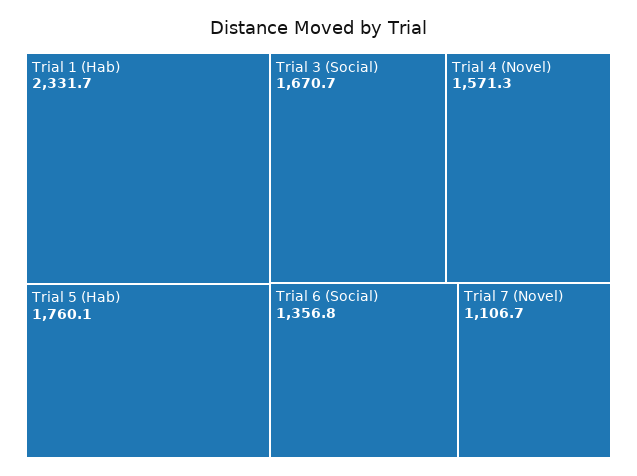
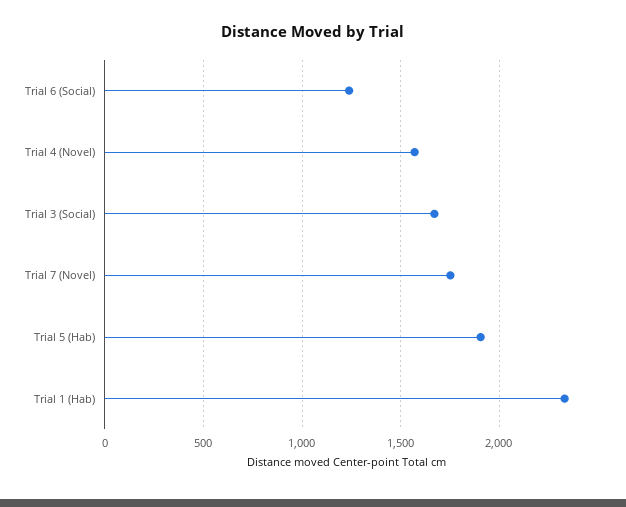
  {
    "Trial 1 (Hab)": 2331.7,
-   "Trial 5 (Hab)": 1760.1,
+   "Trial 5 (Hab)": 1900,
    "Trial 3 (Social)": 1670.7,
    "Trial 4 (Novel)": 1571.3,
-   "Trial 6 (Social)": 1356.8,
+   "Trial 6 (Social)": 1250,
-   "Trial 7 (Novel)": 1106.7
+   "Trial 7 (Novel)": 1750
  }

